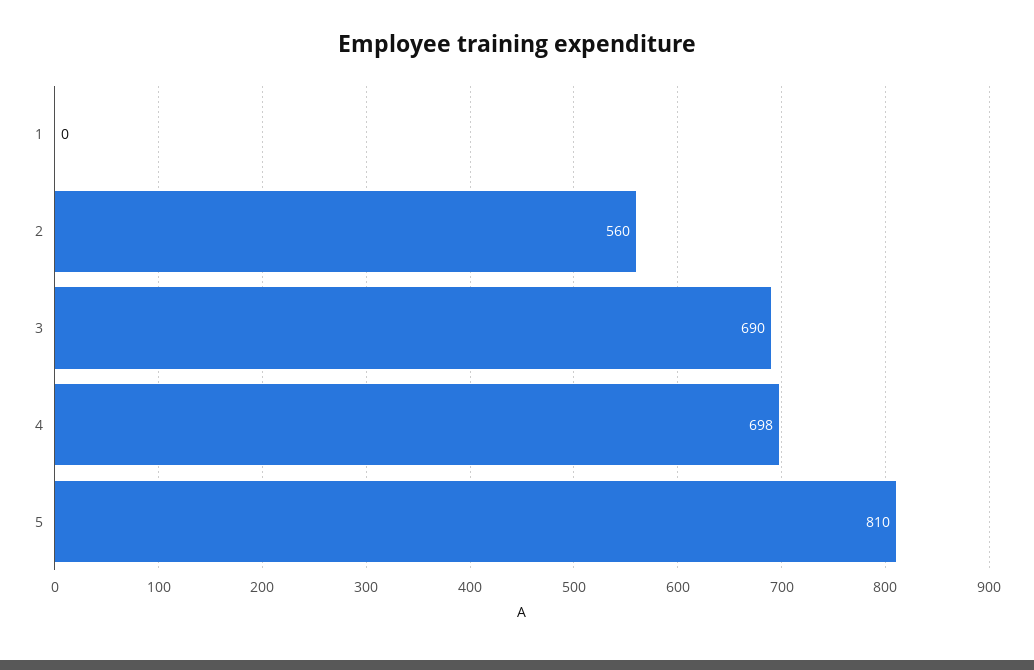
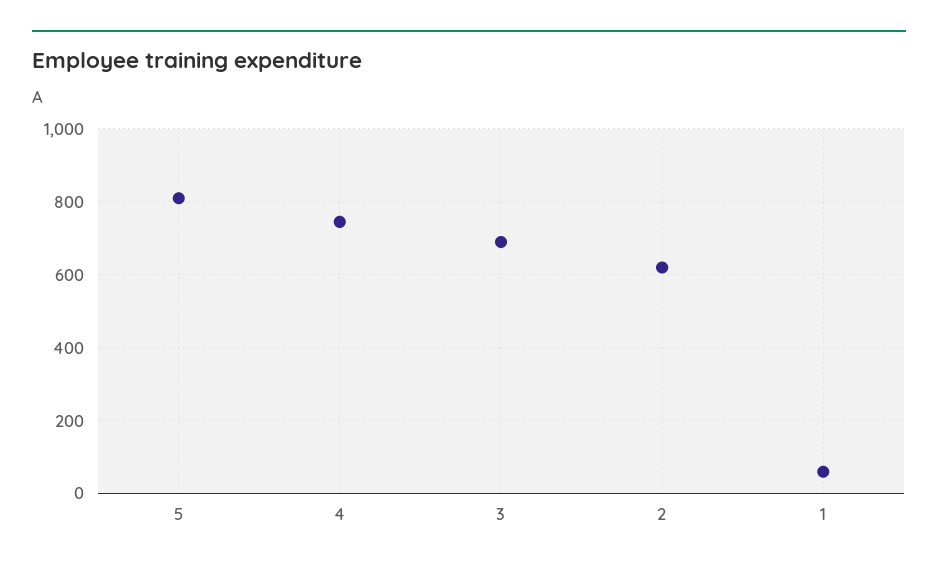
  {
-   "1": 0,
+   "1": 60,
-   "2": 560,
+   "2": 620,
    "3": 690,
-   "4": 698,
+   "4": 740,
    "5": 810
  }

